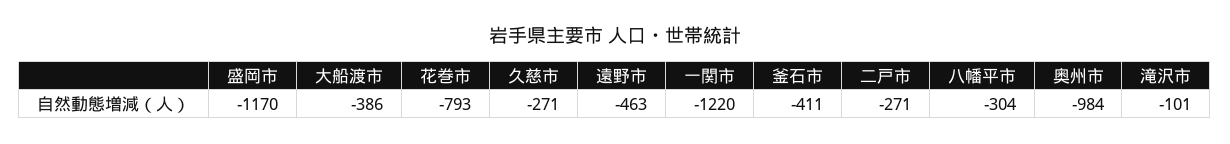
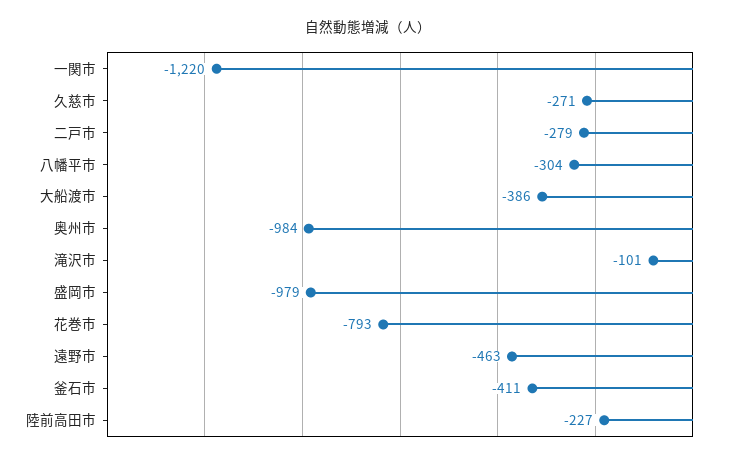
  {
-   "盛岡市": -1170,
+   "盛岡市": -979,
    "大船渡市": -386,
    "花巻市": -793,
    "久慈市": -271,
    "遠野市": -463,
    "一関市": -1220,
    "釜石市": -411,
-   "二戸市": -271,
+   "二戸市": -279,
    "八幡平市": -304,
    "奥州市": -984,
-   "滝沢市": -101
+   "滝沢市": -101,
+   "陸前高田市": -227
  }

